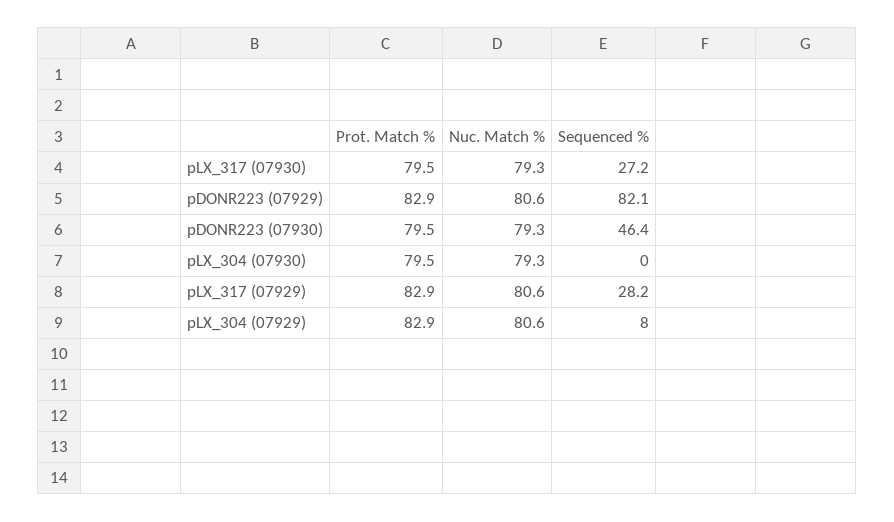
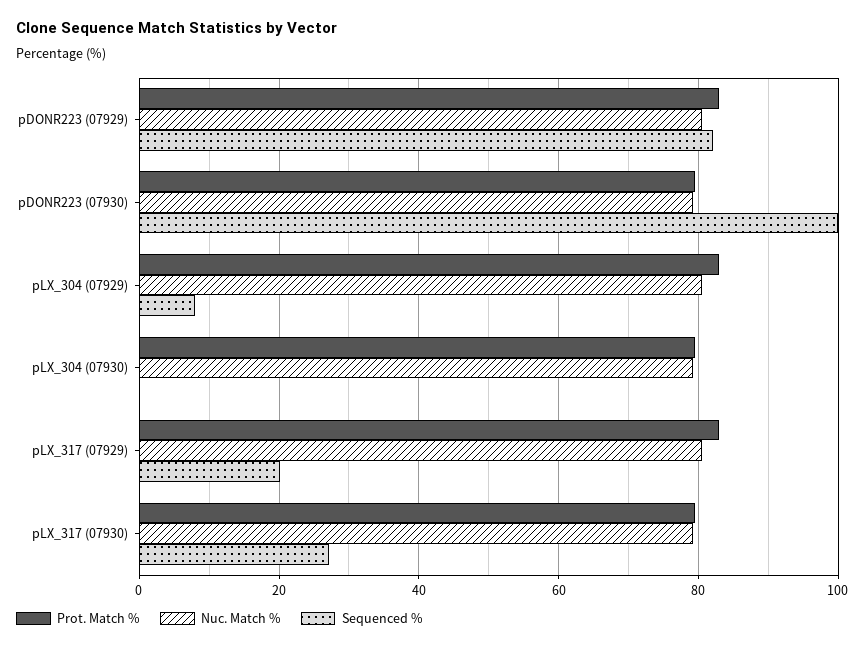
  {
    "Prot. Match %": {
      "pLX_317 (07930)": 79.5,
      "pDONR223 (07929)": 82.9,
      "pDONR223 (07930)": 79.5,
      "pLX_304 (07930)": 79.5,
      "pLX_317 (07929)": 82.9,
      "pLX_304 (07929)": 82.9
    },
    "Nuc. Match %": {
      "pLX_317 (07930)": 79.3,
      "pDONR223 (07929)": 80.6,
      "pDONR223 (07930)": 79.3,
      "pLX_304 (07930)": 79.3,
      "pLX_317 (07929)": 80.6,
      "pLX_304 (07929)": 80.6
    },
    "Sequenced %": {
      "pLX_317 (07930)": 27.2,
      "pDONR223 (07929)": 82.1,
-     "pDONR223 (07930)": 46.4,
+     "pDONR223 (07930)": 100,
      "pLX_304 (07930)": 0,
-     "pLX_317 (07929)": 28.2,
+     "pLX_317 (07929)": 20,
      "pLX_304 (07929)": 8
    }
  }

